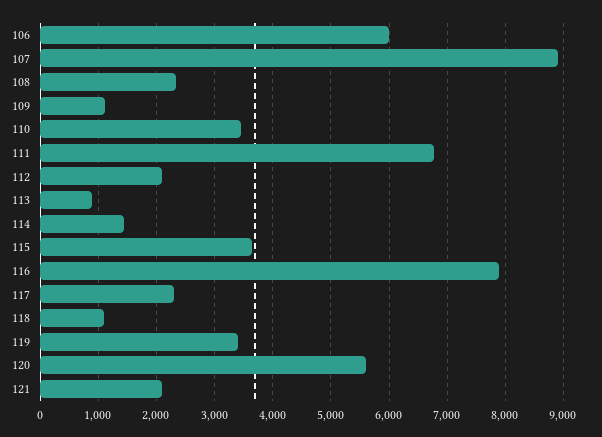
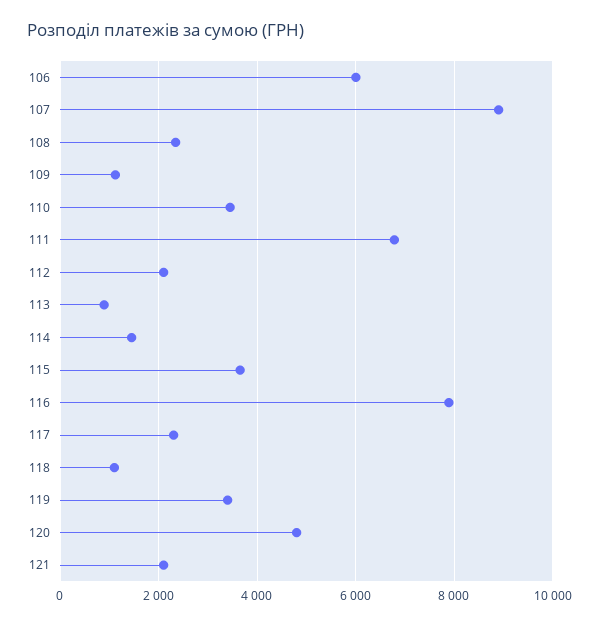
  {
    "106": 6000,
    "107": 9000,
    "108": 2400,
    "109": 1200,
    "110": 3400,
    "111": 6800,
    "112": 2200,
    "113": 800,
    "114": 1400,
    "115": 3600,
    "116": 7800,
    "117": 2400,
    "118": 1200,
    "119": 3400,
-   "120": 5600,
+   "120": 4800,
    "121": 2200
  }

